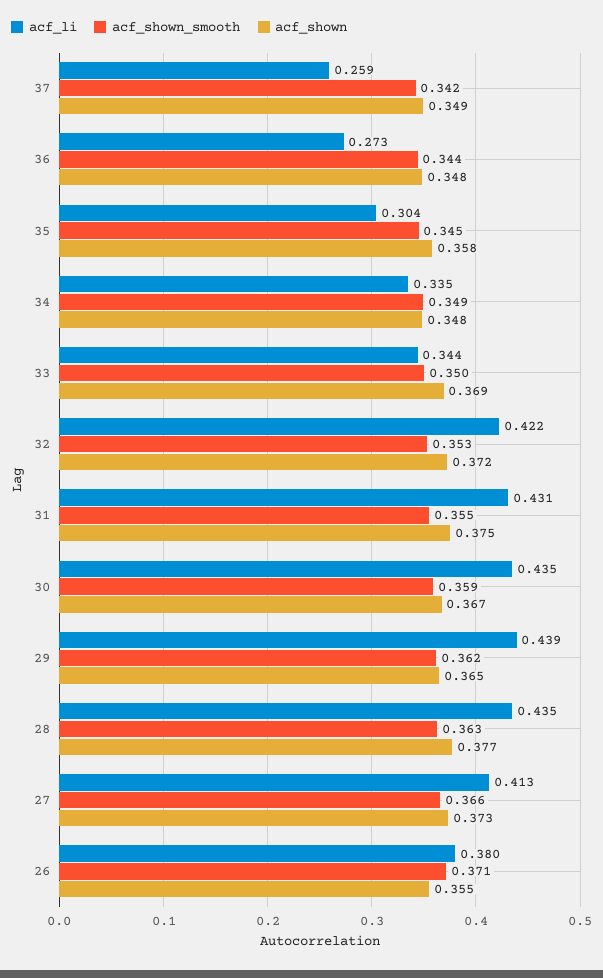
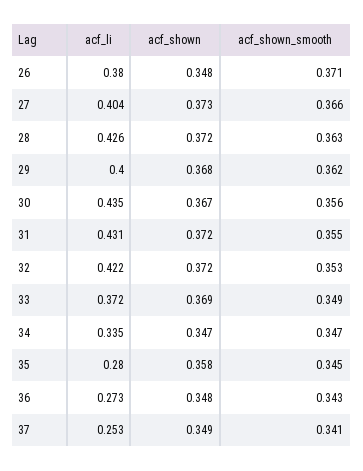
  {
    "acf_li": {
-     "37": 0.259,
+     "37": 0.253,
      "36": 0.273,
-     "35": 0.304,
+     "35": 0.28,
      "34": 0.335,
-     "33": 0.344,
+     "33": 0.372,
      "32": 0.422,
      "31": 0.431,
      "30": 0.435,
-     "29": 0.439,
+     "29": 0.4,
-     "28": 0.435,
+     "28": 0.426,
-     "27": 0.413,
+     "27": 0.404,
      "26": 0.38
    },
    "acf_shown_smooth": {
-     "37": 0.342,
+     "37": 0.341,
-     "36": 0.344,
+     "36": 0.343,
      "35": 0.345,
-     "34": 0.349,
+     "34": 0.347,
-     "33": 0.35,
+     "33": 0.349,
      "32": 0.353,
      "31": 0.355,
-     "30": 0.359,
+     "30": 0.356,
      "29": 0.362,
      "28": 0.363,
      "27": 0.366,
      "26": 0.371
    },
    "acf_shown": {
      "37": 0.349,
      "36": 0.348,
      "35": 0.358,
-     "34": 0.348,
+     "34": 0.347,
      "33": 0.369,
      "32": 0.372,
-     "31": 0.375,
+     "31": 0.372,
      "30": 0.367,
-     "29": 0.365,
+     "29": 0.368,
-     "28": 0.377,
+     "28": 0.372,
      "27": 0.373,
-     "26": 0.355
+     "26": 0.348
    }
  }

